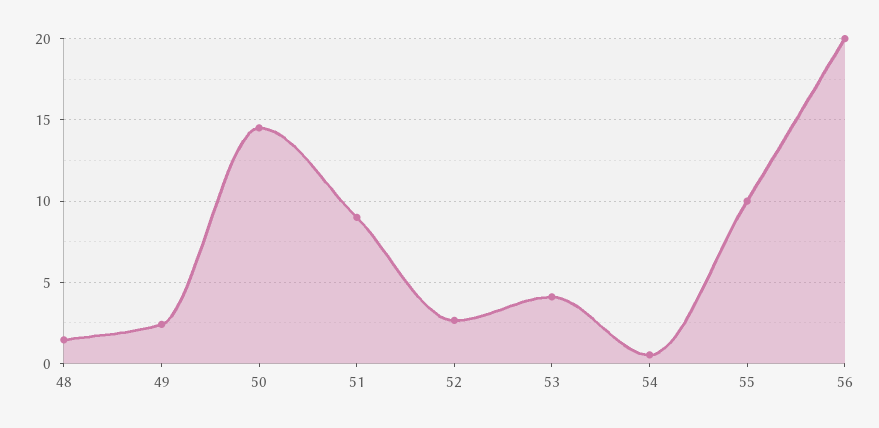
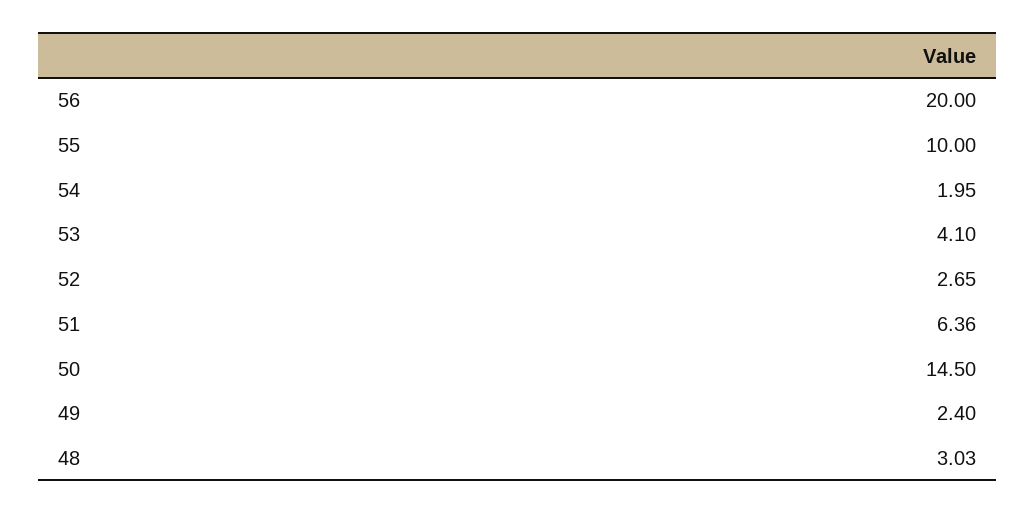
  {
-   "48": 1.5,
+   "48": 3.03,
    "49": 2.4,
    "50": 14.5,
-   "51": 9,
+   "51": 6.36,
    "52": 2.65,
    "53": 4.1,
-   "54": 0.5,
+   "54": 1.95,
    "55": 10,
    "56": 20
  }

